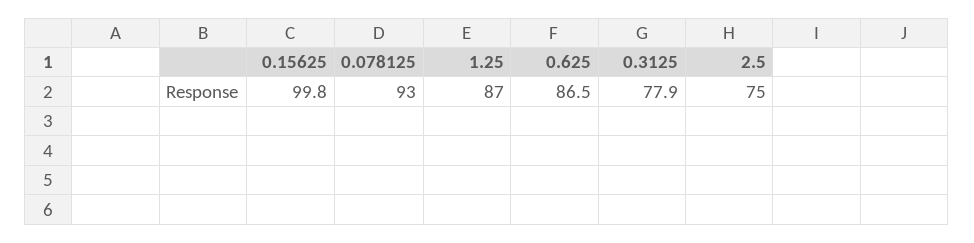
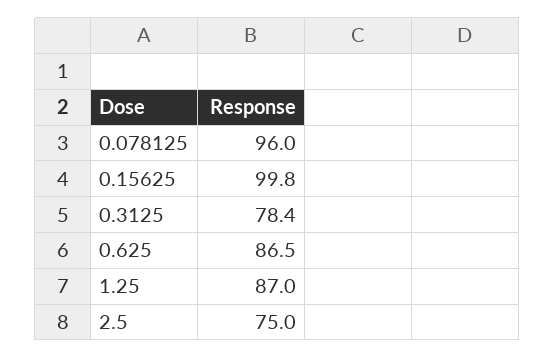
  {
    "0.15625": 99.8,
-   "0.078125": 93,
+   "0.078125": 96,
    "1.25": 87,
    "0.625": 86.5,
-   "0.3125": 77.9,
+   "0.3125": 78.4,
    "2.5": 75
  }

